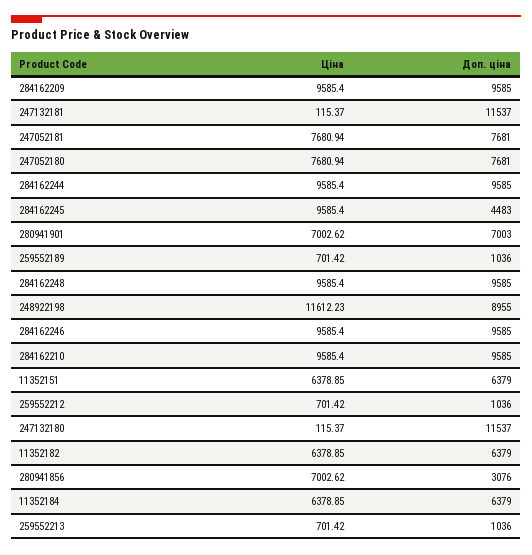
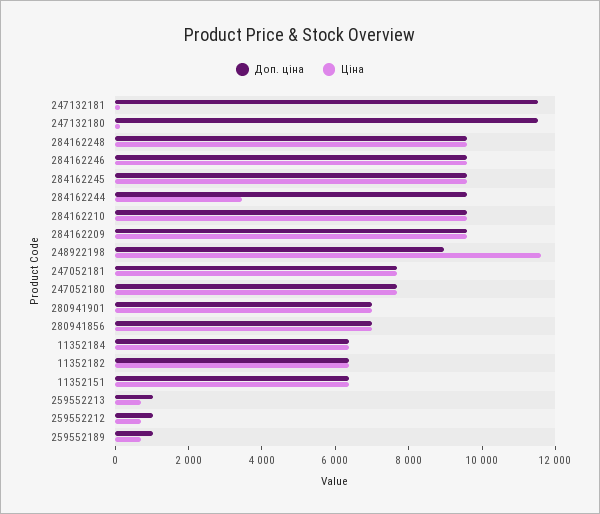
  {
    "Ціна": {
      "284162209": 9585.4,
      "247132181": 115.37,
      "247052181": 7680.94,
      "247052180": 7680.94,
-     "284162244": 9585.4,
+     "284162244": 3500,
      "284162245": 9585.4,
      "280941901": 7002.62,
      "259552189": 701.42,
      "284162248": 9585.4,
      "248922198": 11612.23,
      "284162246": 9585.4,
      "284162210": 9585.4,
      "11352151": 6378.85,
      "259552212": 701.42,
      "247132180": 115.37,
      "11352182": 6378.85,
      "280941856": 7002.62,
      "11352184": 6378.85,
      "259552213": 701.42
    },
    "Доп. ціна": {
      "284162209": 9585,
      "247132181": 11537,
      "247052181": 7681,
      "247052180": 7681,
      "284162244": 9585,
-     "284162245": 4483,
+     "284162245": 9500,
      "280941901": 7003,
      "259552189": 1036,
      "284162248": 9585,
      "248922198": 8955,
      "284162246": 9585,
      "284162210": 9585,
      "11352151": 6379,
      "259552212": 1036,
      "247132180": 11537,
      "11352182": 6379,
-     "280941856": 3076,
+     "280941856": 7000,
      "11352184": 6379,
      "259552213": 1036
    }
  }

